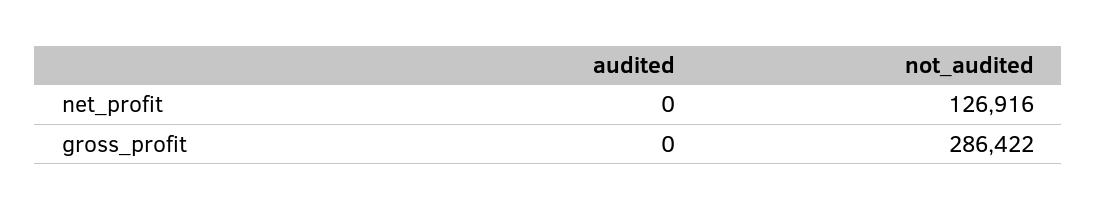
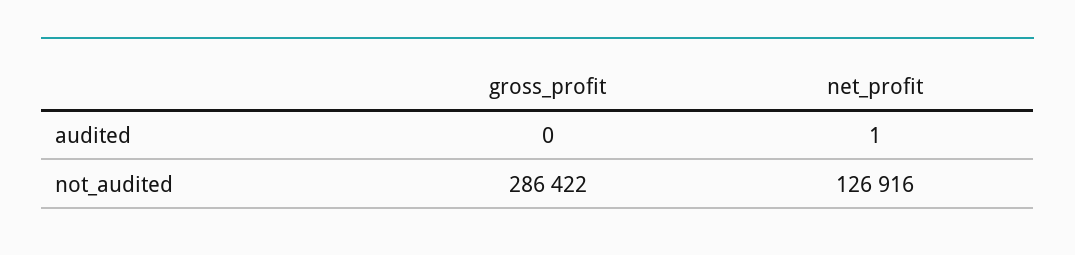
  {
    "audited": {
-     "net_profit": 0,
+     "net_profit": 1,
      "gross_profit": 0
    },
    "not_audited": {
      "net_profit": 126916,
      "gross_profit": 286422
    }
  }

